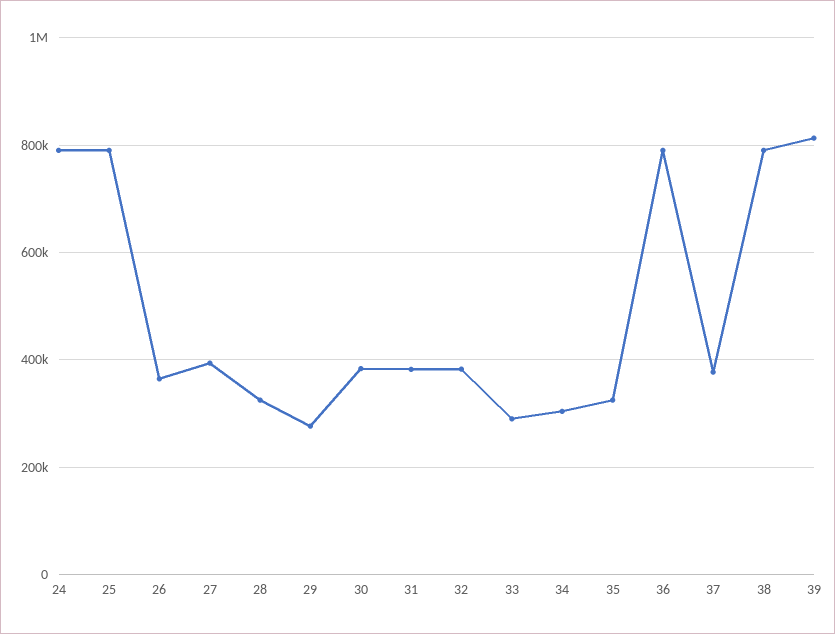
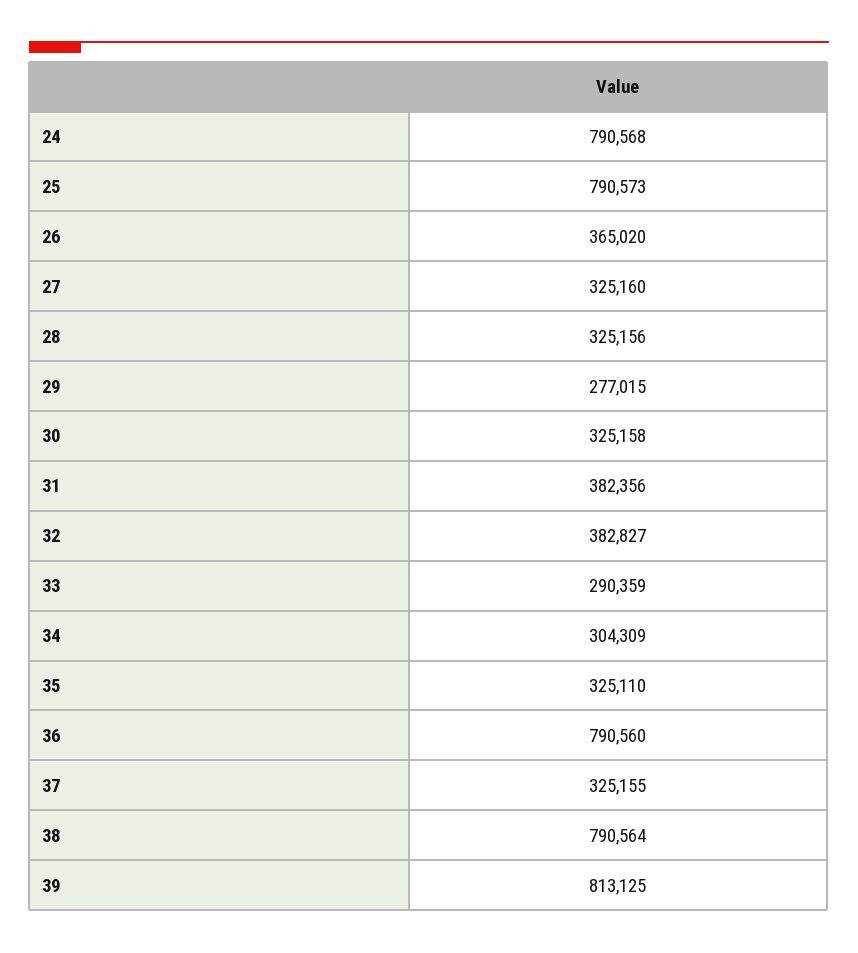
  {
    "24": 790568,
    "25": 790573,
    "26": 365020,
-   "27": 400000,
+   "27": 325160,
    "28": 325156,
    "29": 277015,
-   "30": 380000,
+   "30": 325158,
    "31": 382356,
    "32": 382827,
    "33": 290359,
    "34": 304309,
    "35": 325110,
    "36": 790560,
-   "37": 380000,
+   "37": 325155,
    "38": 790564,
    "39": 813125
  }

